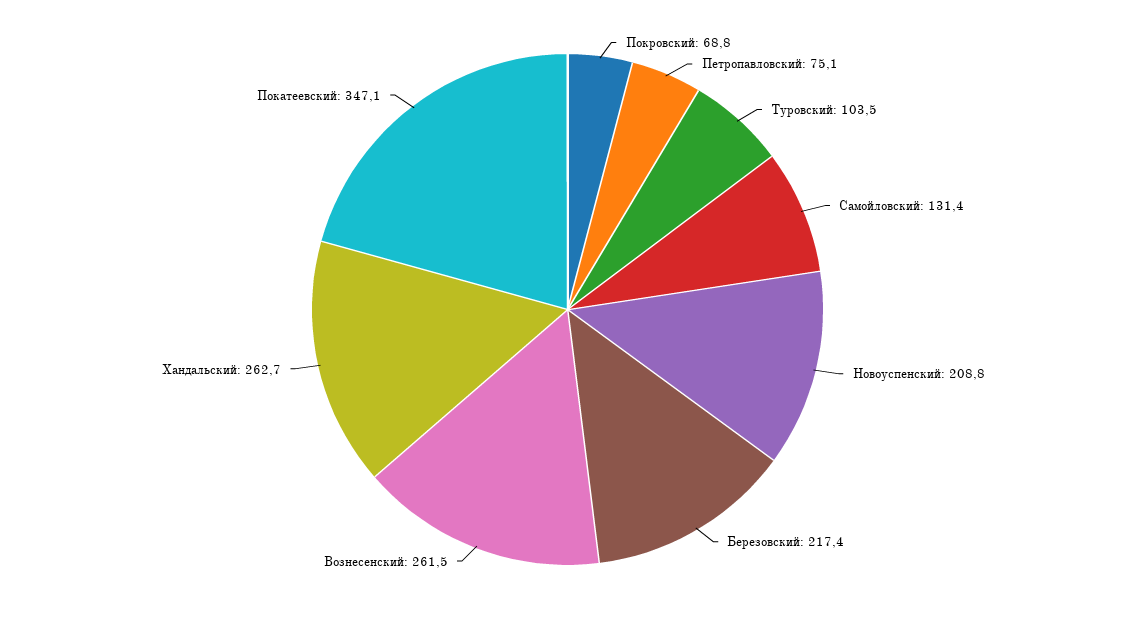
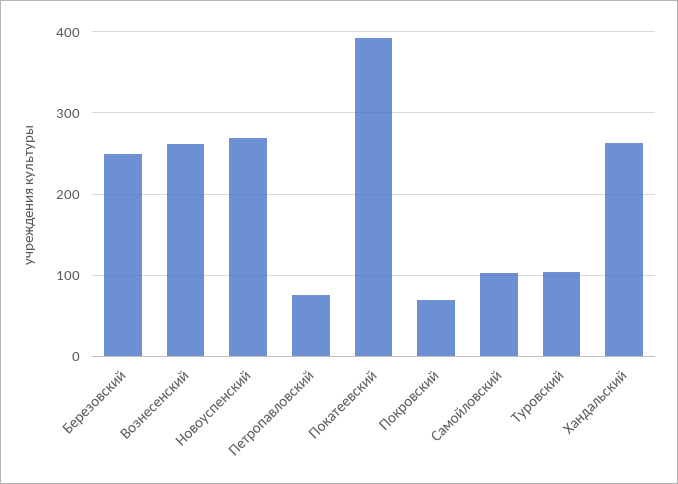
  {
    "Покровский": 68.8,
    "Петропавловский": 75.1,
    "Туровский": 103.5,
-   "Самойловский": 131.4,
+   "Самойловский": 100,
-   "Новоуспенский": 208.8,
+   "Новоуспенский": 270,
-   "Березовский": 217.4,
+   "Березовский": 250,
    "Вознесенский": 261.5,
    "Хандальский": 262.7,
-   "Покатеевский": 347.1
+   "Покатеевский": 390
  }

